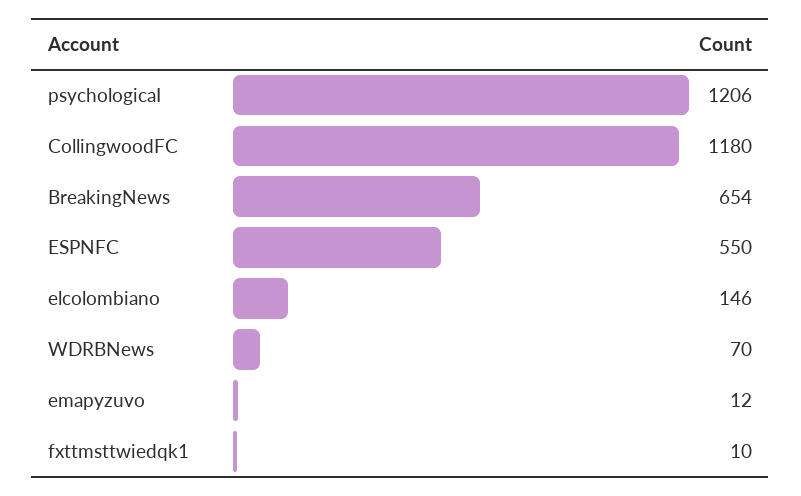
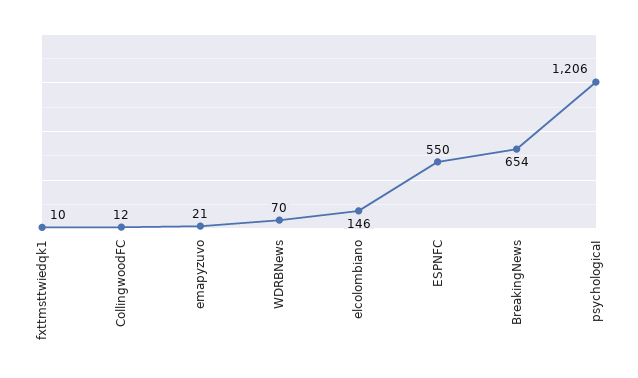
  {
    "psychologicaI": 1206,
-   "CollingwoodFC": 1180,
+   "CollingwoodFC": 12,
    "BreakingNews": 654,
    "ESPNFC": 550,
    "elcolombiano": 146,
    "WDRBNews": 70,
-   "emapyzuvo": 12,
+   "emapyzuvo": 21,
    "fxttmsttwiedqk1": 10
  }

